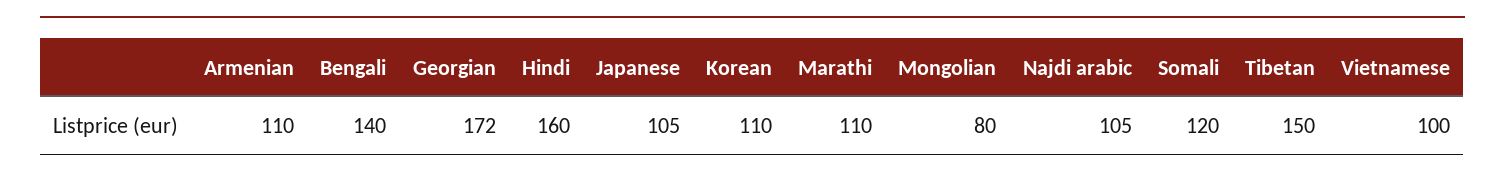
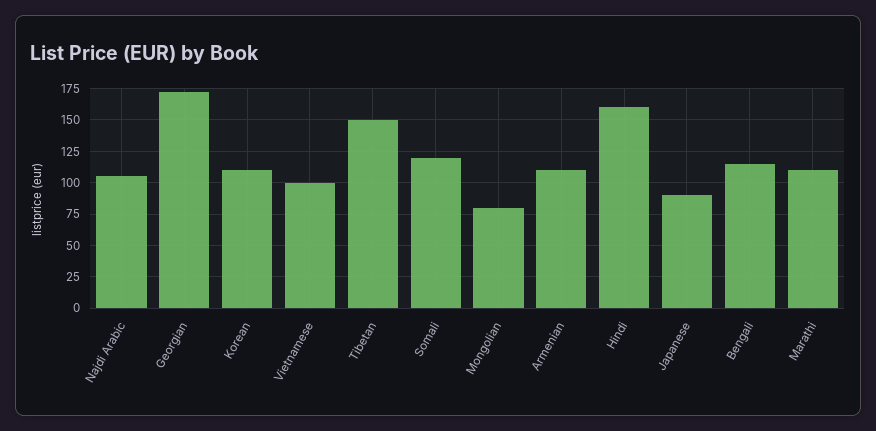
  {
    "Armenian": 110,
-   "Bengali": 140,
+   "Bengali": 115,
    "Georgian": 172,
    "Hindi": 160,
-   "Japanese": 105,
+   "Japanese": 90,
    "Korean": 110,
    "Marathi": 110,
    "Mongolian": 80,
    "Najdi arabic": 105,
    "Somali": 120,
    "Tibetan": 150,
    "Vietnamese": 100
  }

